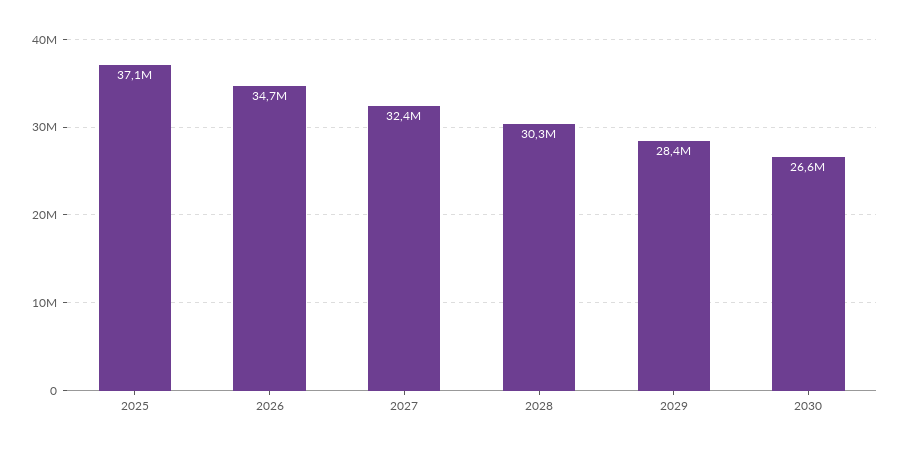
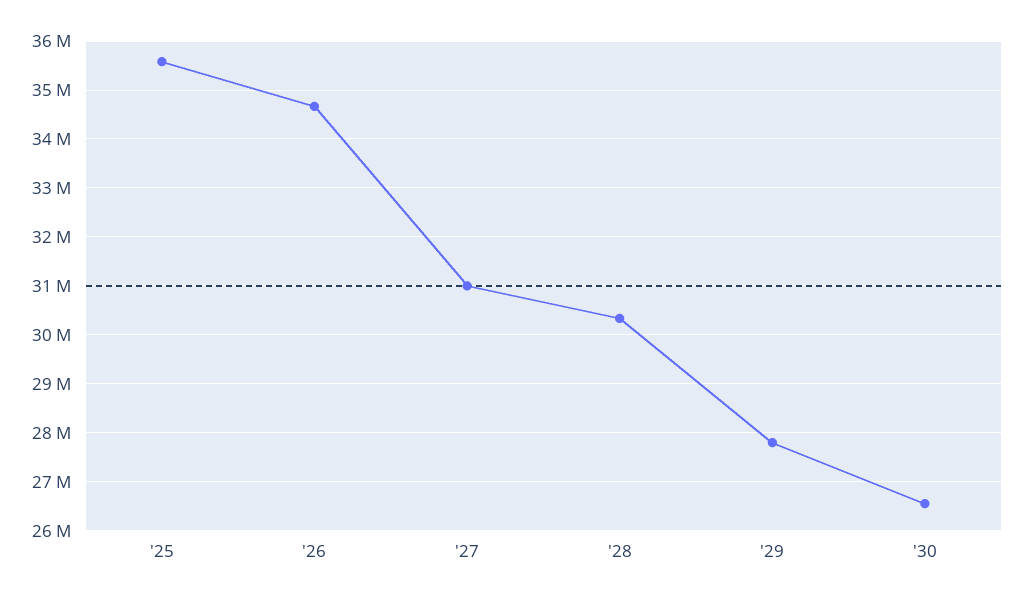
  {
-   "2025": 37100000,
+   "2025": 35600000,
    "2026": 34700000,
-   "2027": 32400000,
+   "2027": 31000000,
    "2028": 30300000,
-   "2029": 28400000,
+   "2029": 27800000,
    "2030": 26600000
  }

